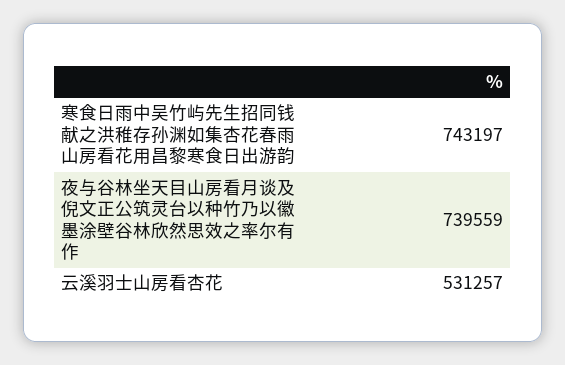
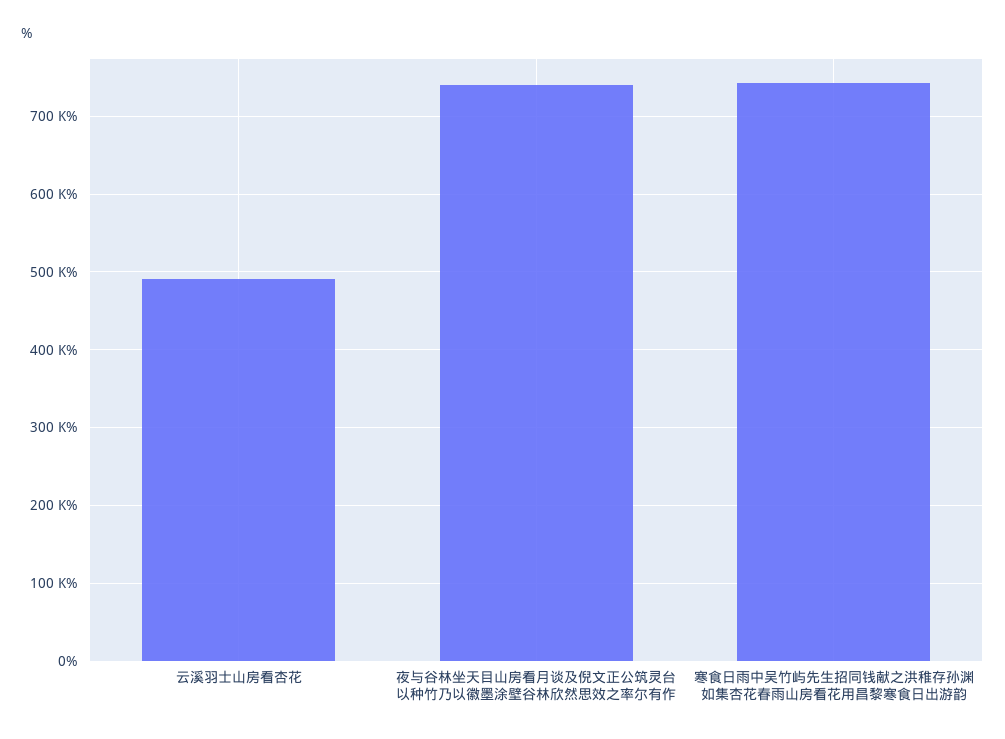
  {
    "寒食日雨中吴竹屿先生招同钱献之洪稚存孙渊如集杏花春雨山房看花用昌黎寒食日出游韵": 743197,
    "夜与谷林坐天目山房看月谈及倪文正公筑灵台以种竹乃以徽墨涂壁谷林欣然思效之率尔有作": 739559,
-   "云溪羽士山房看杏花": 531257
+   "云溪羽士山房看杏花": 490000
  }

